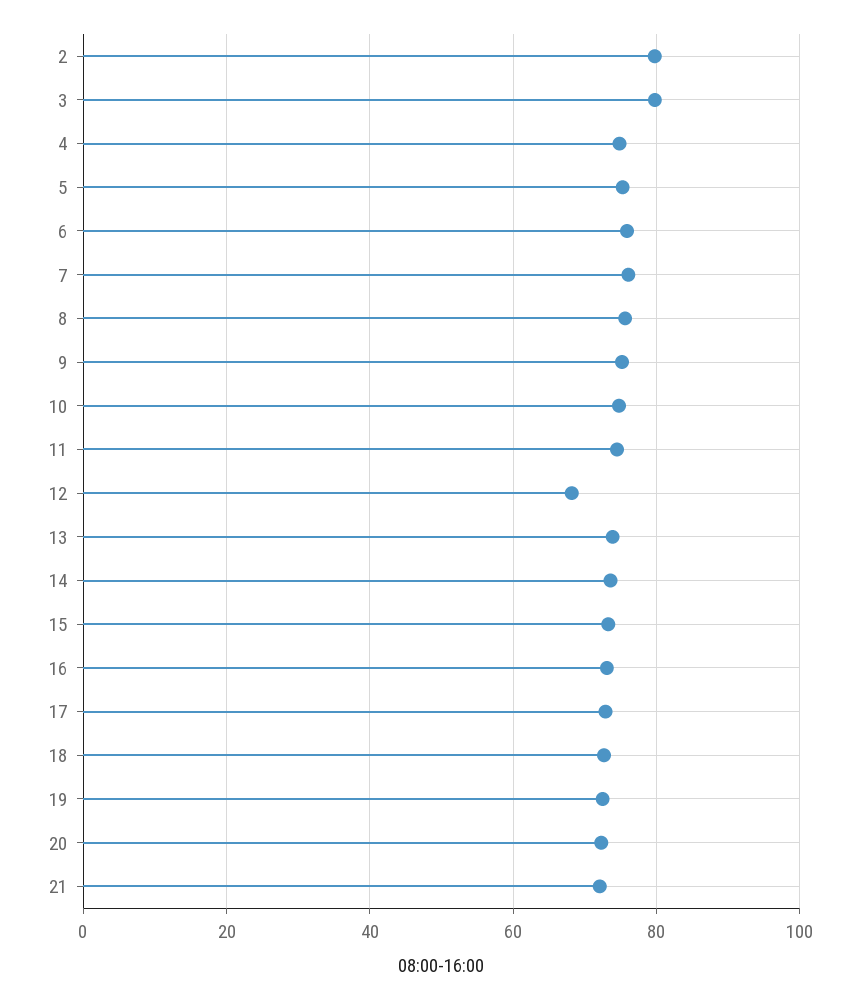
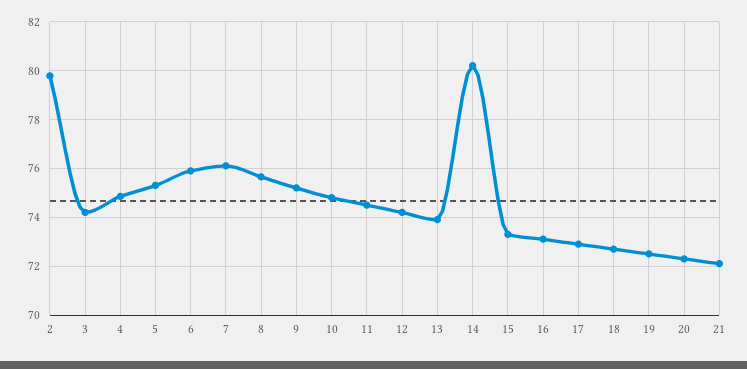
  {
    "2": 79.75,
-   "3": 80,
+   "3": 74.25,
    "4": 74.75,
    "5": 75.25,
    "6": 76,
    "7": 76,
    "8": 75.75,
    "9": 75.25,
    "10": 74.75,
    "11": 74.5,
-   "12": 68,
+   "12": 74.25,
    "13": 74,
-   "14": 74,
+   "14": 80.25,
    "15": 73.25,
    "16": 73,
    "17": 73,
    "18": 72.75,
    "19": 72.5,
    "20": 72.25,
    "21": 72
  }

